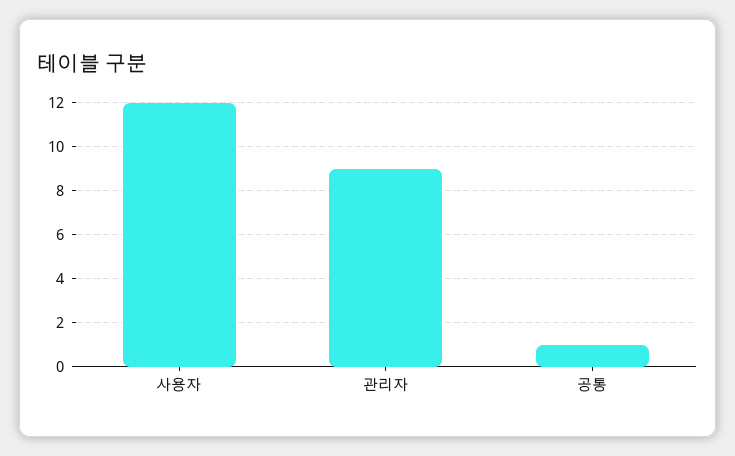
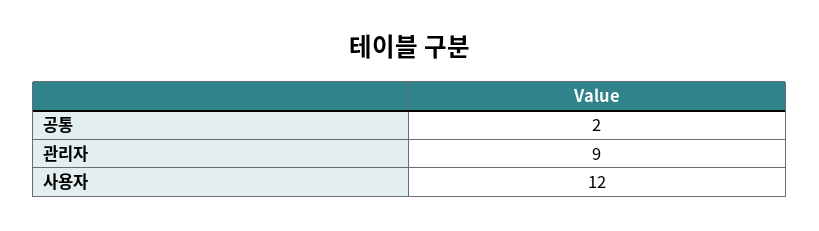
  {
    "사용자": 12,
    "관리자": 9,
-   "공통": 1
+   "공통": 2
  }

